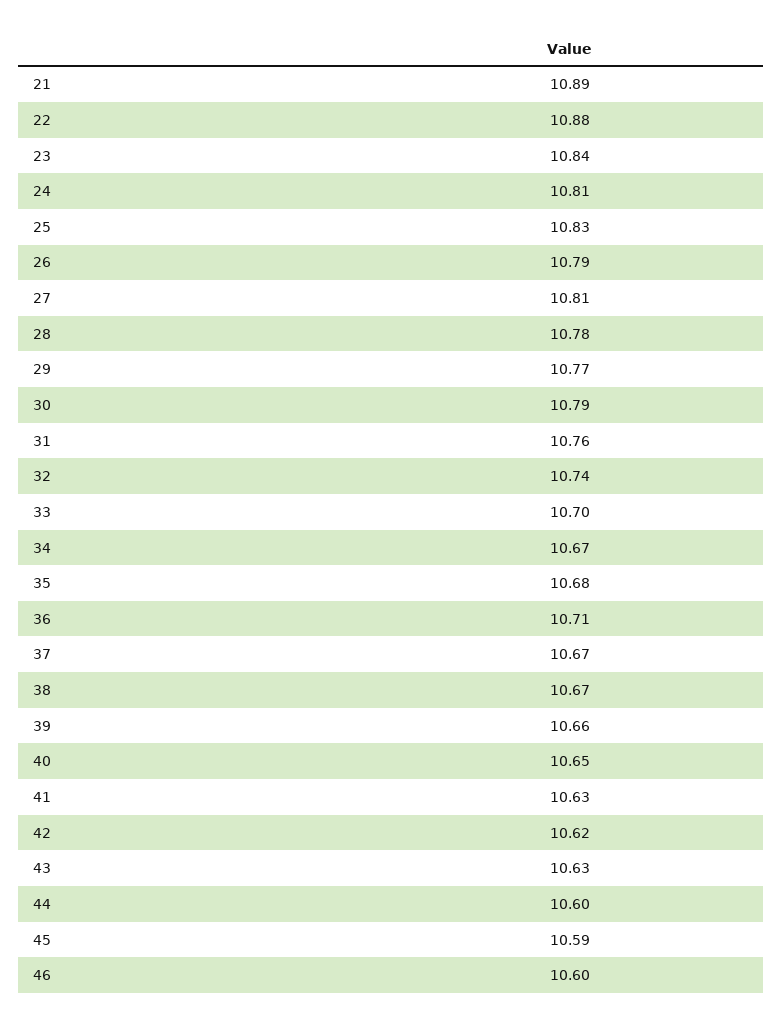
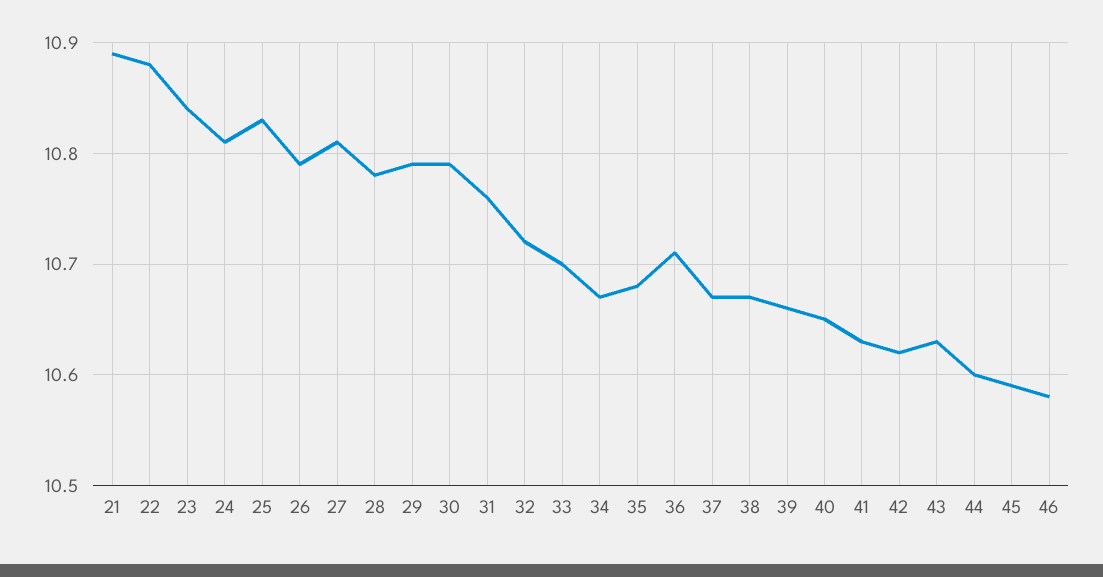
  {
    "21": 10.89,
    "22": 10.88,
    "23": 10.84,
    "24": 10.81,
    "25": 10.83,
    "26": 10.79,
    "27": 10.81,
    "28": 10.78,
-   "29": 10.77,
+   "29": 10.79,
    "30": 10.79,
    "31": 10.76,
-   "32": 10.74,
+   "32": 10.72,
    "33": 10.7,
    "34": 10.67,
    "35": 10.68,
    "36": 10.71,
    "37": 10.67,
    "38": 10.67,
    "39": 10.66,
    "40": 10.65,
    "41": 10.63,
    "42": 10.62,
    "43": 10.63,
    "44": 10.6,
    "45": 10.59,
-   "46": 10.6
+   "46": 10.58
  }

